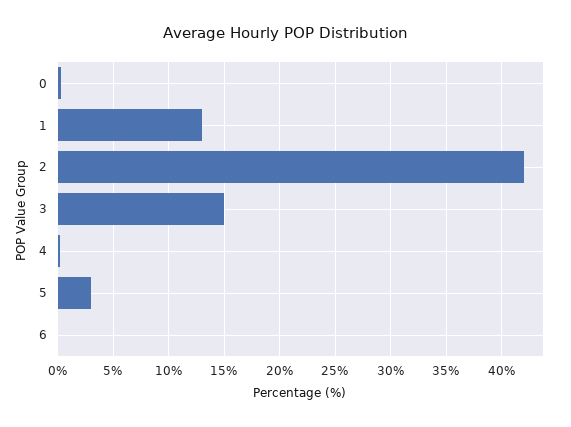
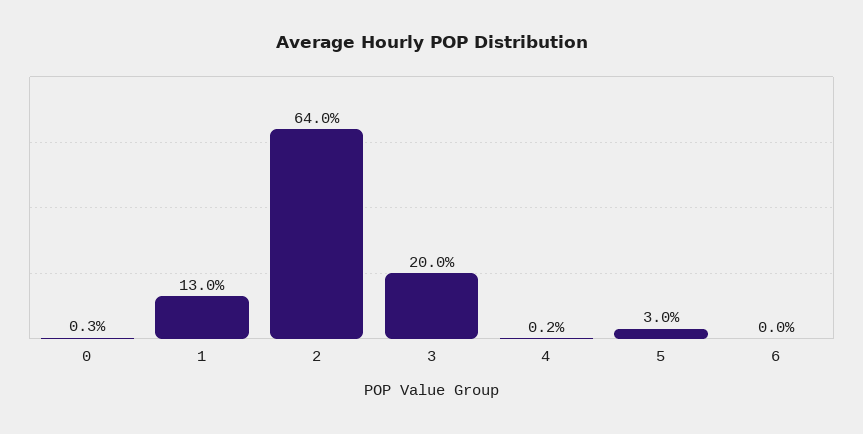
  {
    "0": 0.3,
    "1": 13,
-   "2": 42,
+   "2": 64,
-   "3": 15,
+   "3": 20,
    "4": 0.2,
    "5": 3,
    "6": 0
  }

